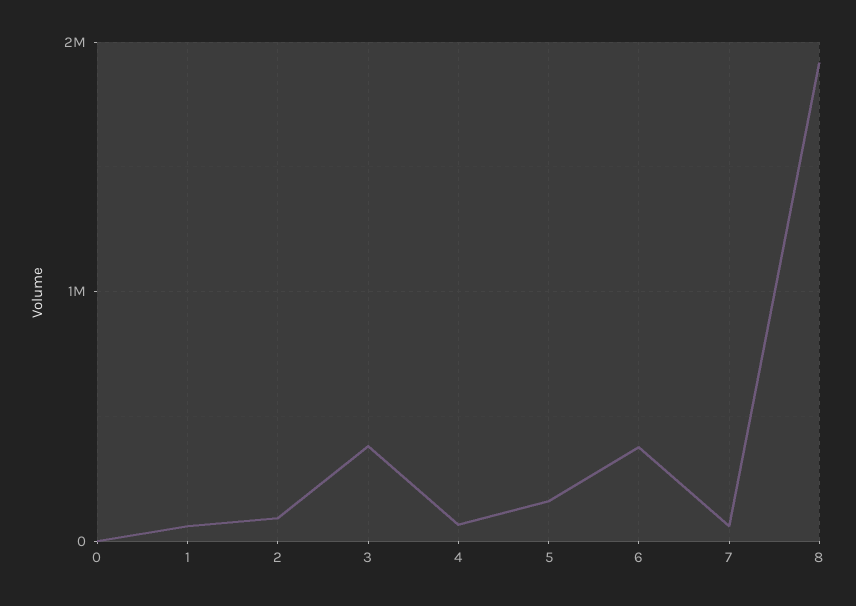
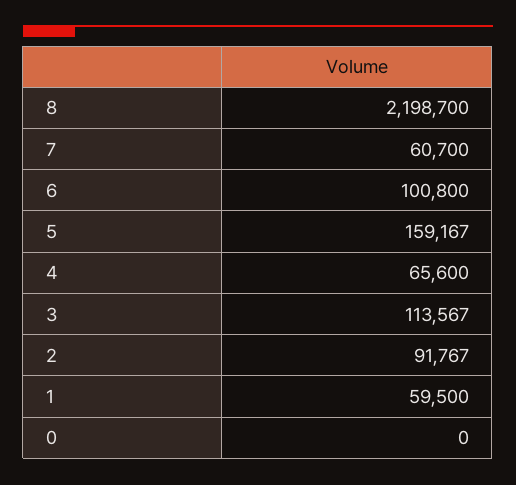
  {
    "0": 0,
    "1": 59500,
    "2": 91767,
-   "3": 400000,
+   "3": 113567,
    "4": 65600,
    "5": 159167,
-   "6": 400000,
+   "6": 100800,
    "7": 60700,
-   "8": 1900000
+   "8": 2198700
  }

